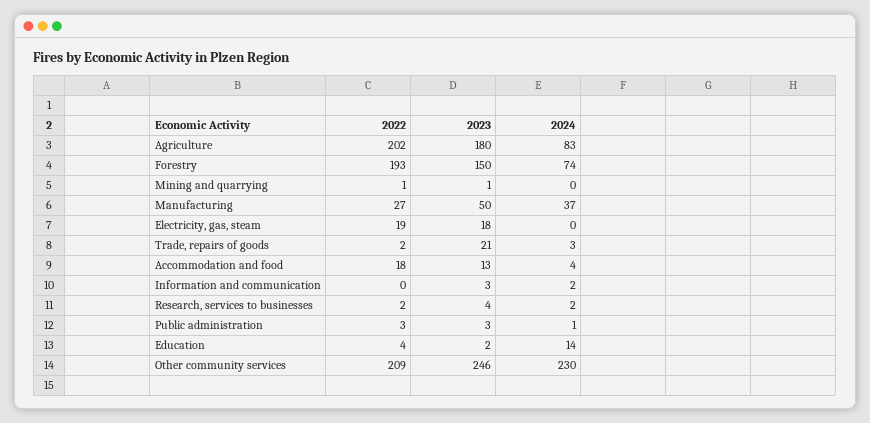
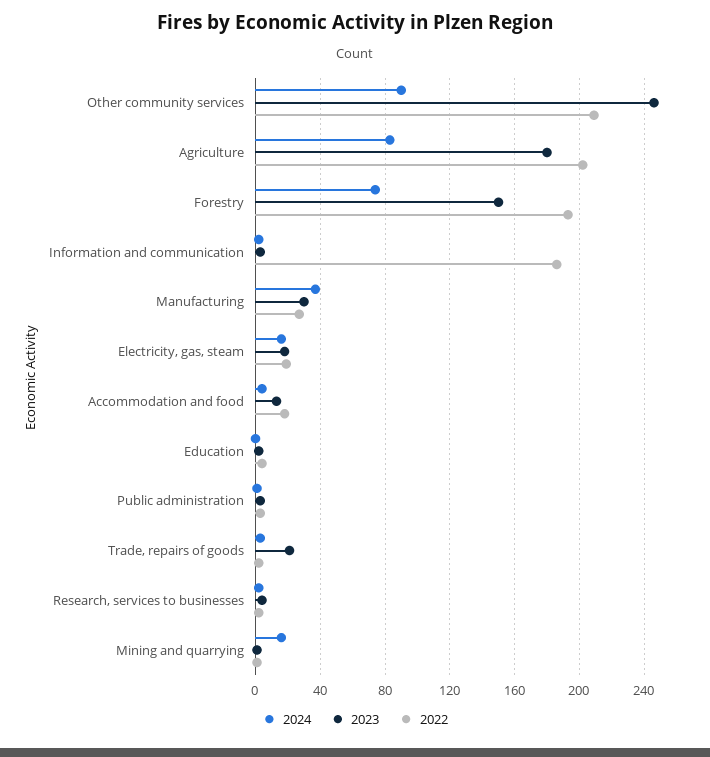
  {
    "2022": {
      "Agriculture": 202,
      "Forestry": 193,
      "Mining and quarrying": 1,
      "Manufacturing": 27,
      "Electricity, gas, steam": 19,
      "Trade, repairs of goods": 2,
      "Accommodation and food": 18,
-     "Information and communication": 0,
+     "Information and communication": 185,
      "Research, services to businesses": 2,
      "Public administration": 3,
      "Education": 4,
      "Other community services": 209
    },
    "2023": {
      "Agriculture": 180,
      "Forestry": 150,
      "Mining and quarrying": 1,
-     "Manufacturing": 50,
+     "Manufacturing": 30,
      "Electricity, gas, steam": 18,
      "Trade, repairs of goods": 21,
      "Accommodation and food": 13,
      "Information and communication": 3,
      "Research, services to businesses": 4,
      "Public administration": 3,
      "Education": 2,
      "Other community services": 246
    },
    "2024": {
      "Agriculture": 83,
      "Forestry": 74,
-     "Mining and quarrying": 0,
+     "Mining and quarrying": 15,
      "Manufacturing": 37,
-     "Electricity, gas, steam": 0,
+     "Electricity, gas, steam": 15,
      "Trade, repairs of goods": 3,
      "Accommodation and food": 4,
      "Information and communication": 2,
      "Research, services to businesses": 2,
      "Public administration": 1,
-     "Education": 14,
+     "Education": 0,
-     "Other community services": 230
+     "Other community services": 90
    }
  }

